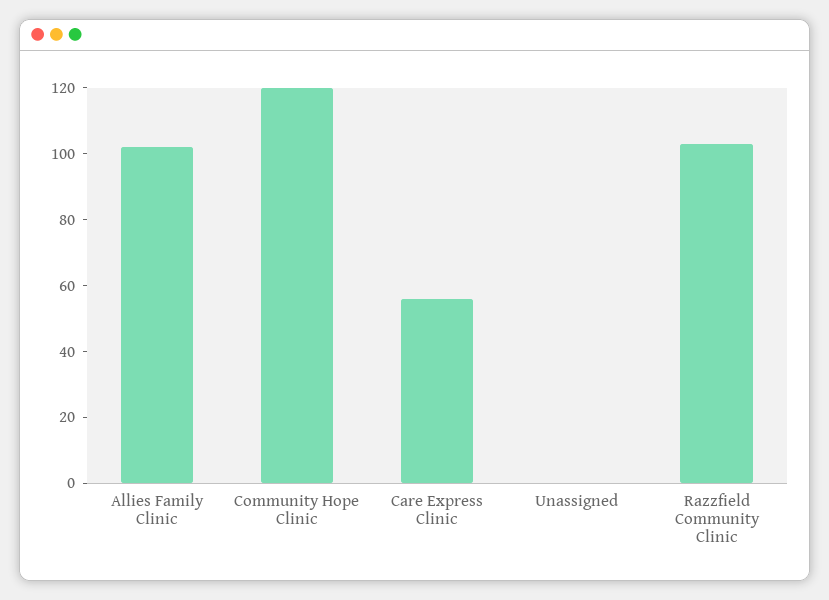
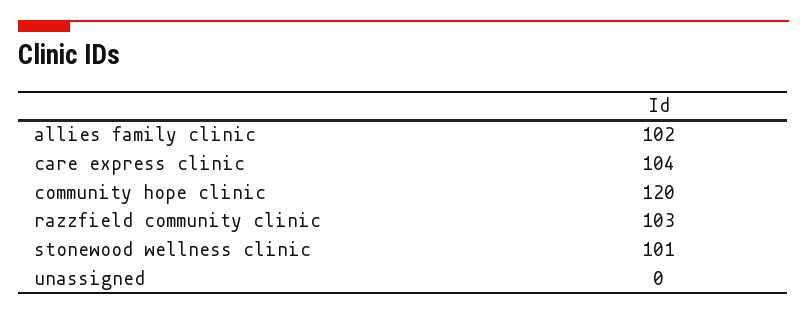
  {
    "Allies Family Clinic": 102,
    "Community Hope Clinic": 120,
-   "Care Express Clinic": 55,
+   "Care Express Clinic": 104,
    "Unassigned": 0,
-   "Razzfield Community Clinic": 103
+   "Razzfield Community Clinic": 103,
+   "stonewood wellness clinic": 101
  }

